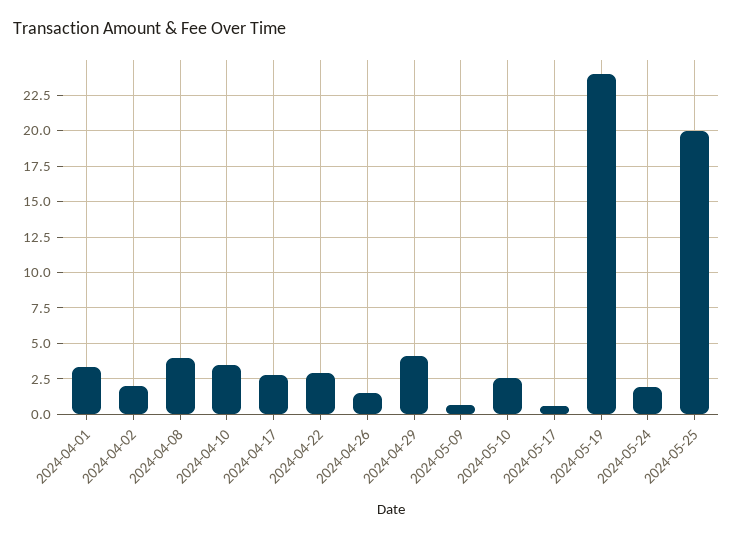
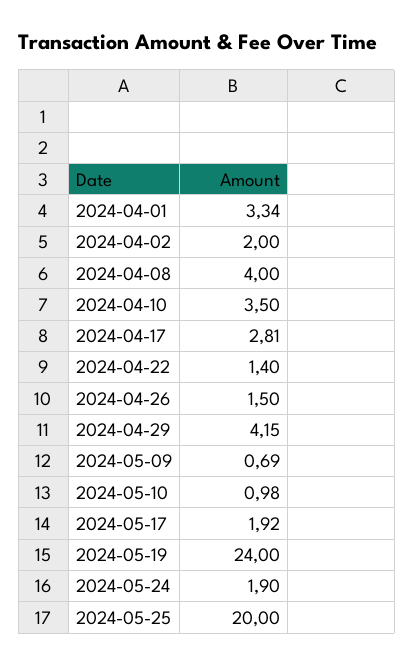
  {
    "2024-04-01": 3.34,
    "2024-04-02": 2,
    "2024-04-08": 4,
    "2024-04-10": 3.5,
    "2024-04-17": 2.81,
-   "2024-04-22": 3,
+   "2024-04-22": 1.4,
    "2024-04-26": 1.5,
    "2024-04-29": 4.15,
    "2024-05-09": 0.69,
-   "2024-05-10": 2.5,
+   "2024-05-10": 0.98,
-   "2024-05-17": 0.5,
+   "2024-05-17": 1.92,
    "2024-05-19": 24,
    "2024-05-24": 1.9,
    "2024-05-25": 20
  }

